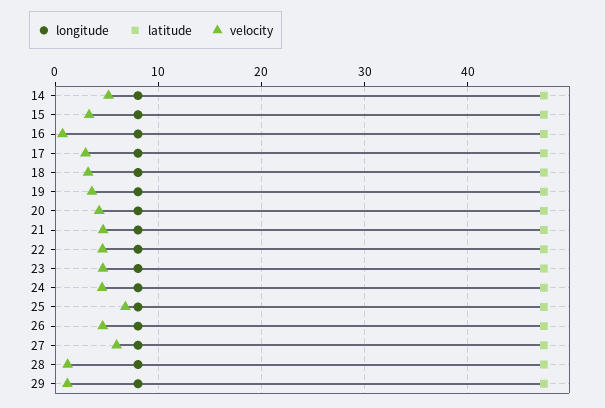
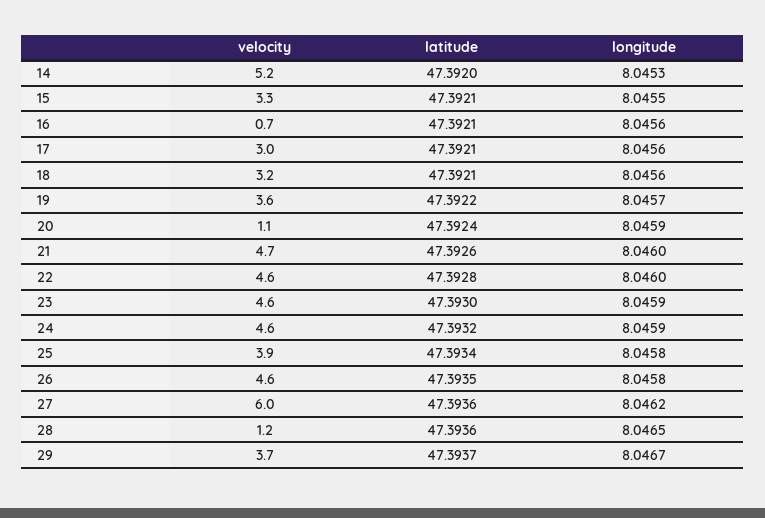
  {
    "longitude": {
      "14": 8.0453,
      "15": 8.0455,
      "16": 8.0456,
      "17": 8.0456,
      "18": 8.0456,
      "19": 8.0457,
      "20": 8.0459,
      "21": 8.046,
      "22": 8.046,
      "23": 8.0459,
      "24": 8.0459,
      "25": 8.0458,
      "26": 8.0458,
      "27": 8.0462,
      "28": 8.0465,
      "29": 8.0467
    },
    "latitude": {
      "14": 47.392,
      "15": 47.3921,
      "16": 47.3921,
      "17": 47.3921,
      "18": 47.3921,
      "19": 47.3922,
      "20": 47.3924,
      "21": 47.3926,
      "22": 47.3928,
      "23": 47.393,
      "24": 47.3932,
      "25": 47.3934,
      "26": 47.3935,
      "27": 47.3936,
      "28": 47.3936,
      "29": 47.3937
    },
    "velocity": {
      "14": 5.2,
      "15": 3.3,
      "16": 0.7,
      "17": 3,
      "18": 3.2,
      "19": 3.6,
-     "20": 4,
+     "20": 1.1,
      "21": 4.7,
      "22": 4.6,
      "23": 4.6,
      "24": 4.6,
-     "25": 7,
+     "25": 3.9,
      "26": 4.6,
      "27": 6,
      "28": 1.2,
-     "29": 1
+     "29": 3.7
    }
  }

